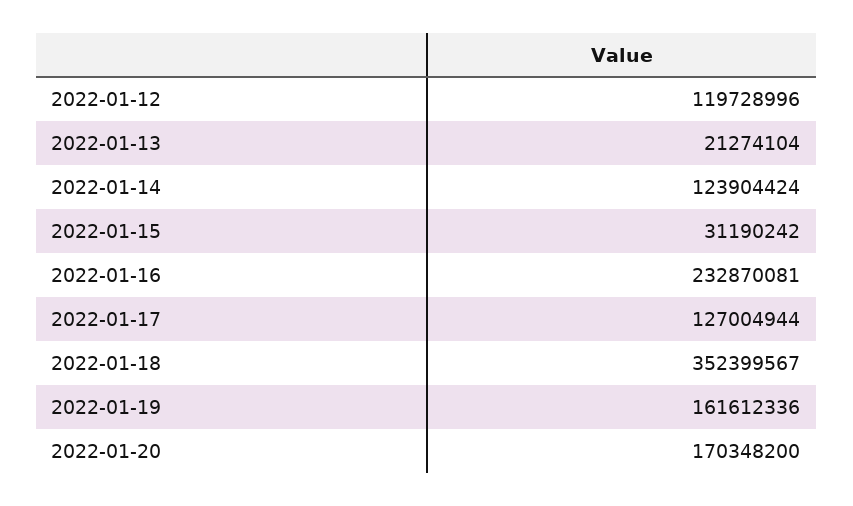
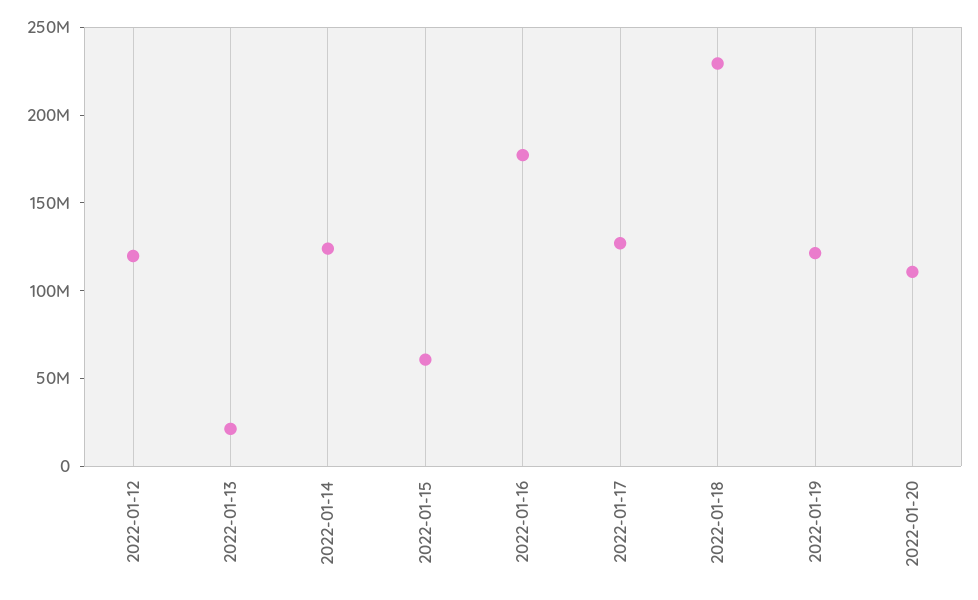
  {
    "2022-01-12": 119728996,
    "2022-01-13": 21274104,
    "2022-01-14": 123904424,
-   "2022-01-15": 31190242,
+   "2022-01-15": 60000000,
-   "2022-01-16": 232870081,
+   "2022-01-16": 180000000,
    "2022-01-17": 127004944,
-   "2022-01-18": 352399567,
+   "2022-01-18": 230000000,
-   "2022-01-19": 161612336,
+   "2022-01-19": 120000000,
-   "2022-01-20": 170348200
+   "2022-01-20": 110000000
  }

